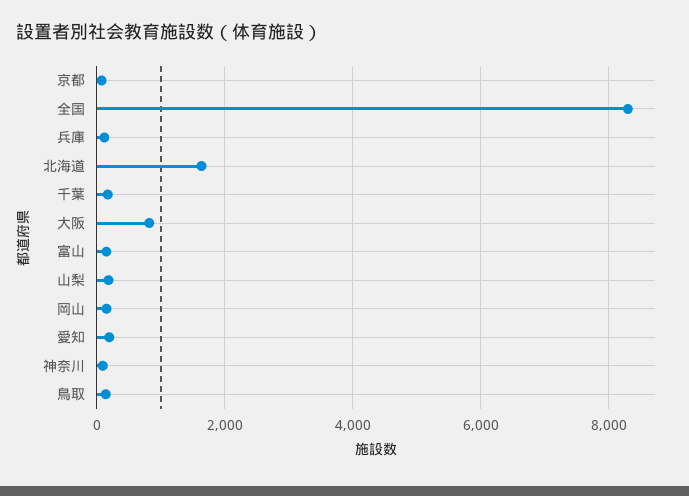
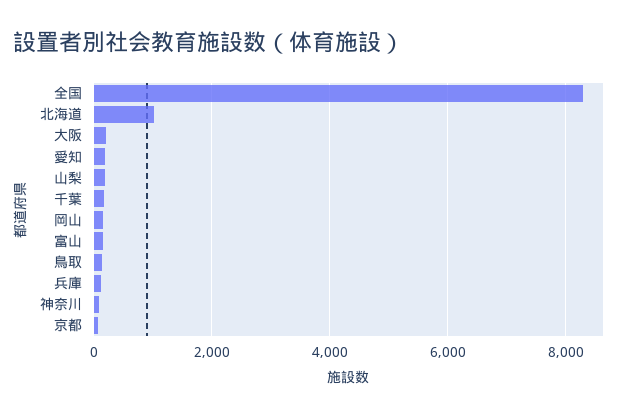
  {
    "京都": 0,
    "全国": 8200,
    "兵庫": 200,
-   "北海道": 1600,
+   "北海道": 1000,
    "千葉": 200,
-   "大阪": 800,
+   "大阪": 200,
    "富山": 200,
    "山梨": 200,
    "岡山": 200,
    "愛知": 200,
    "神奈川": 0,
    "鳥取": 200
  }

